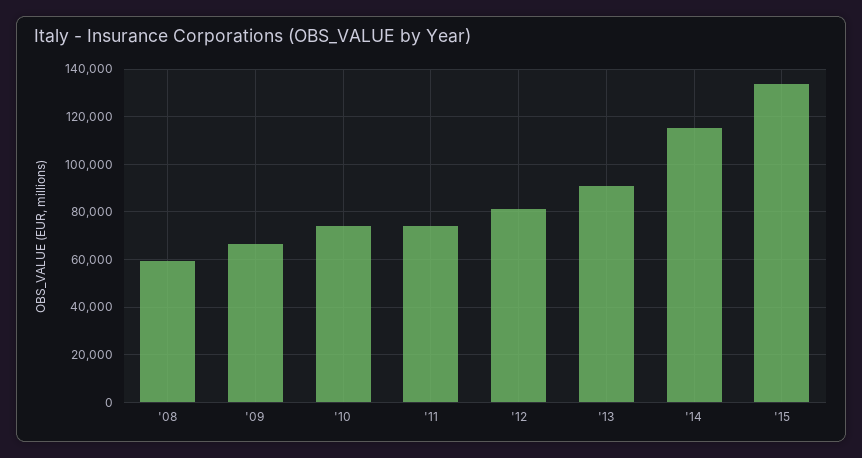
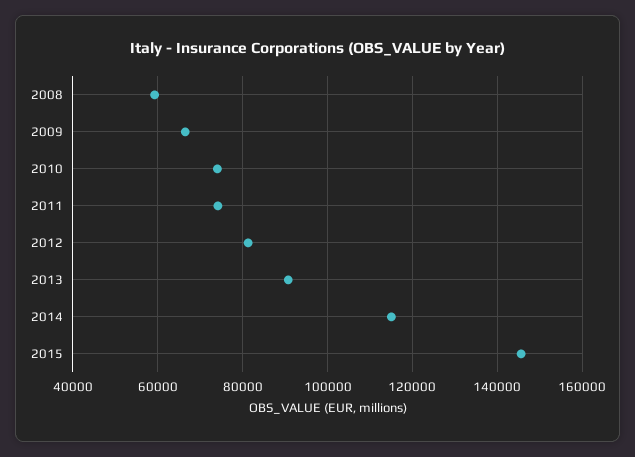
  {
    "'08": 60000,
    "'09": 66000,
    "'10": 74000,
    "'11": 74000,
    "'12": 82000,
    "'13": 90000,
    "'14": 116000,
-   "'15": 135000
+   "'15": 146000
  }

